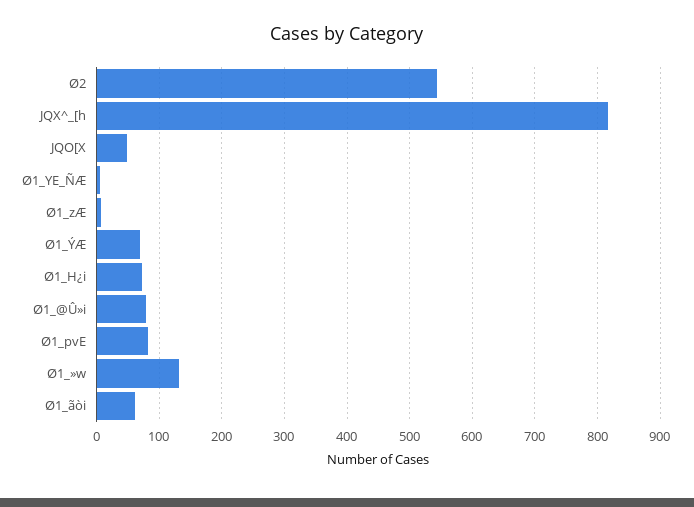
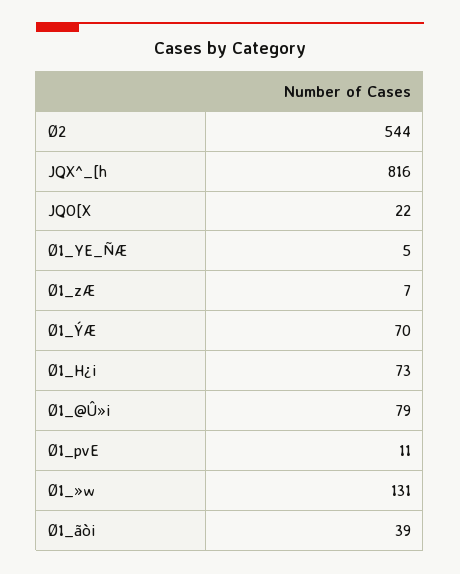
  {
    "Ø2": 544,
    "JQX^_[h": 816,
-   "JQO[X": 50,
+   "JQO[X": 22,
    "Ø1_YE_ÑÆ": 5,
    "Ø1_zÆ": 7,
    "Ø1_ÝÆ": 70,
    "Ø1_H¿i": 73,
    "Ø1_@Û»i": 79,
-   "Ø1_pvE": 80,
+   "Ø1_pvE": 11,
    "Ø1_»w": 131,
-   "Ø1_ãòi": 60
+   "Ø1_ãòi": 39
  }

